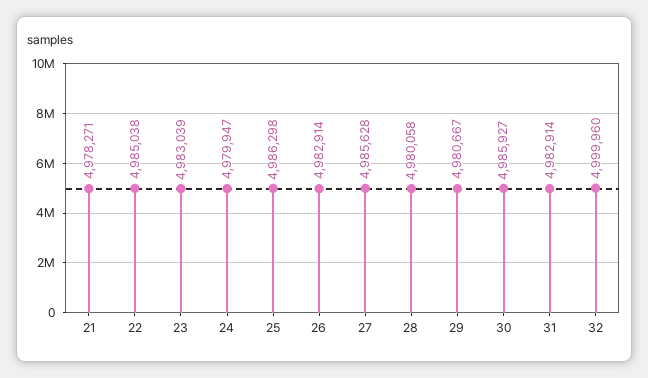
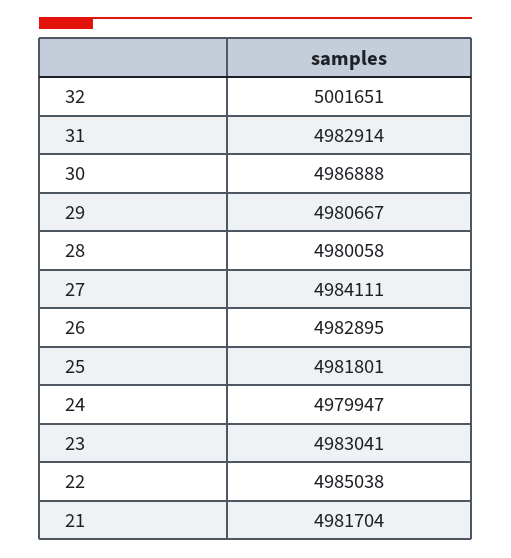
  {
-   "21": 4978271,
+   "21": 4981704,
    "22": 4985038,
-   "23": 4983039,
+   "23": 4983041,
    "24": 4979947,
-   "25": 4986298,
+   "25": 4981801,
-   "26": 4982914,
+   "26": 4982895,
-   "27": 4985628,
+   "27": 4984111,
    "28": 4980058,
    "29": 4980667,
-   "30": 4985927,
+   "30": 4986888,
    "31": 4982914,
-   "32": 4999960
+   "32": 5001651
  }

